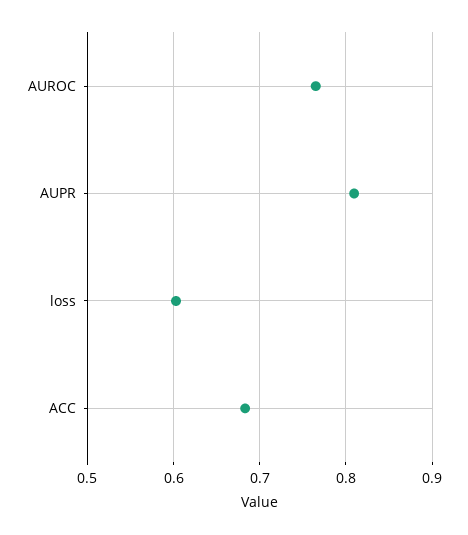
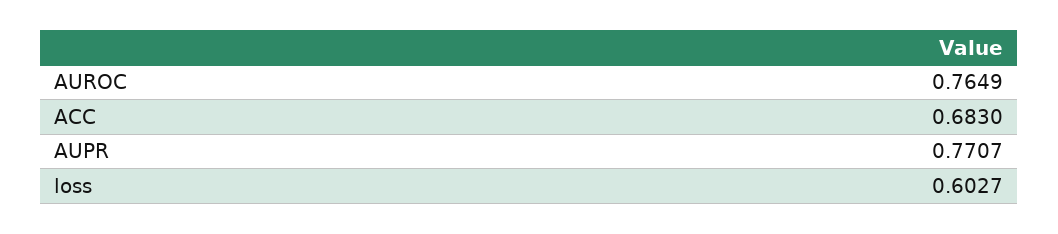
  {
    "AUROC": 0.7649,
-   "AUPR": 0.81,
+   "AUPR": 0.7707,
    "loss": 0.6027,
    "ACC": 0.683
  }

